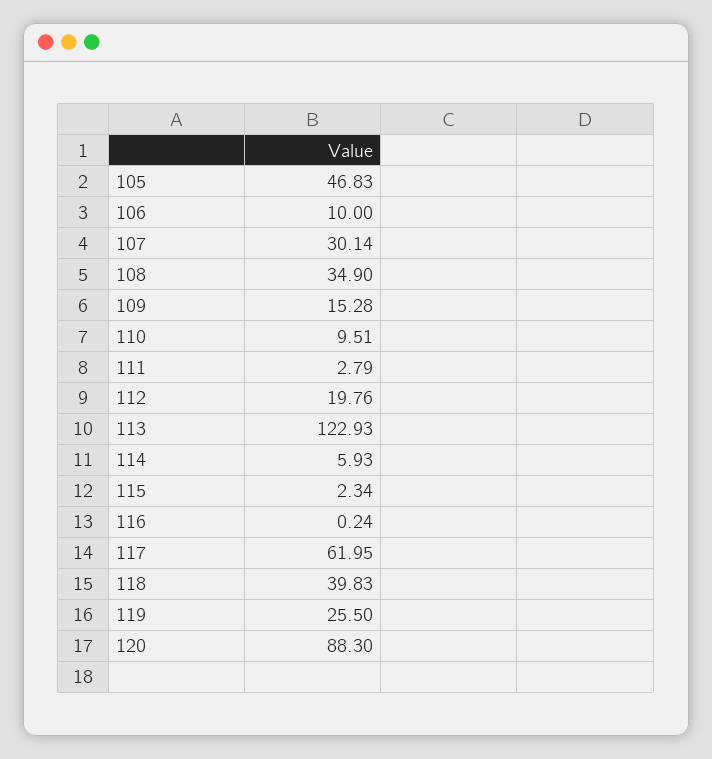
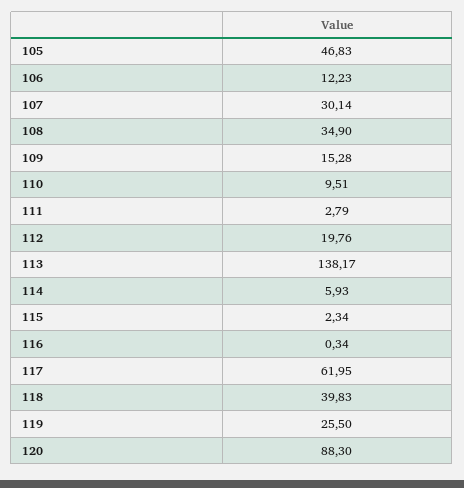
  {
    "105": 46.83,
-   "106": 10,
+   "106": 12.23,
    "107": 30.14,
    "108": 34.9,
    "109": 15.28,
    "110": 9.51,
    "111": 2.79,
    "112": 19.76,
-   "113": 122.93,
+   "113": 138.17,
    "114": 5.93,
    "115": 2.34,
-   "116": 0.24,
+   "116": 0.34,
    "117": 61.95,
    "118": 39.83,
    "119": 25.5,
    "120": 88.3
  }

